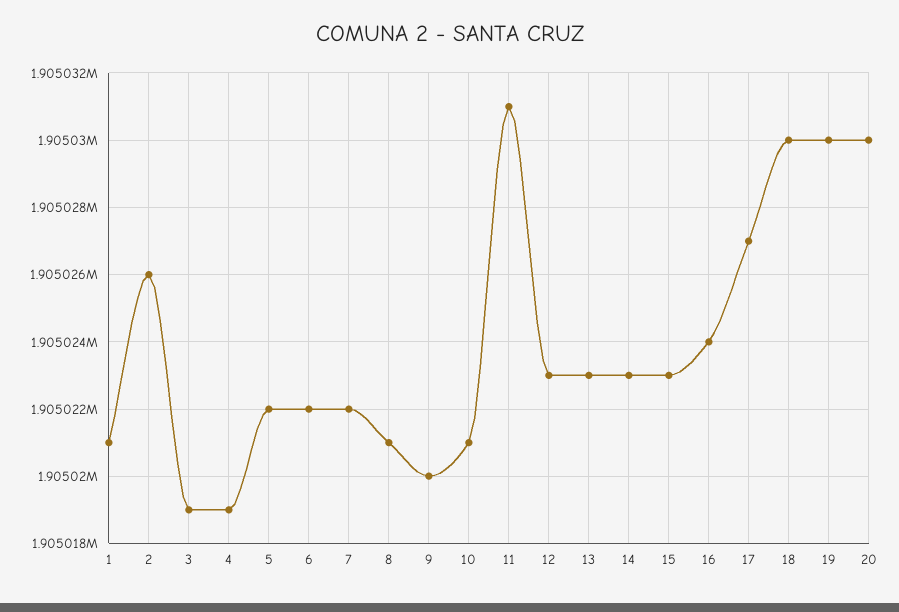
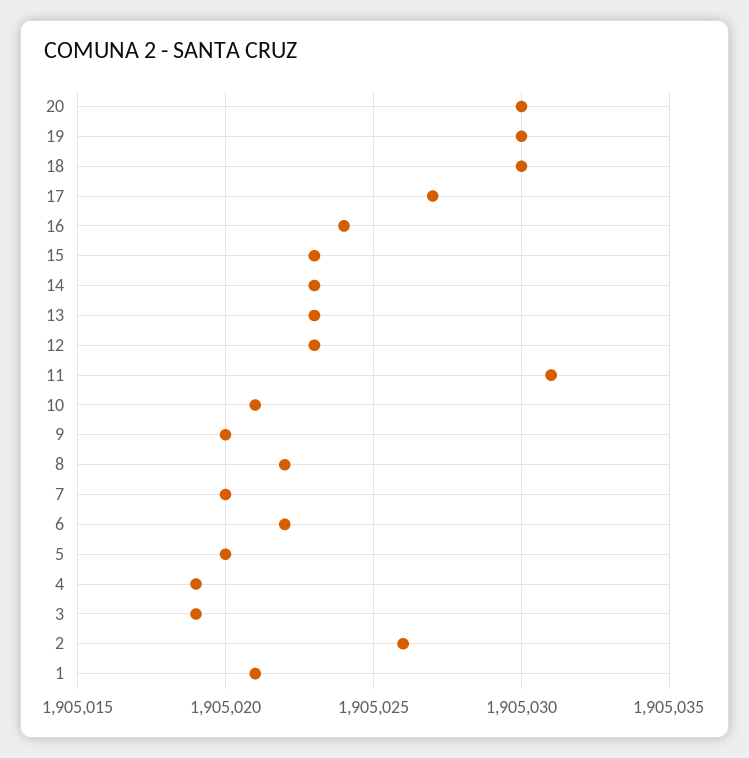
  {
    "1": 1905021,
    "2": 1905026,
    "3": 1905019,
    "4": 1905019,
-   "5": 1905022,
+   "5": 1905020,
    "6": 1905022,
-   "7": 1905022,
+   "7": 1905020,
-   "8": 1905021,
+   "8": 1905022,
    "9": 1905020,
    "10": 1905021,
    "11": 1905031,
    "12": 1905023,
    "13": 1905023,
    "14": 1905023,
    "15": 1905023,
    "16": 1905024,
    "17": 1905027,
    "18": 1905030,
    "19": 1905030,
    "20": 1905030
  }

